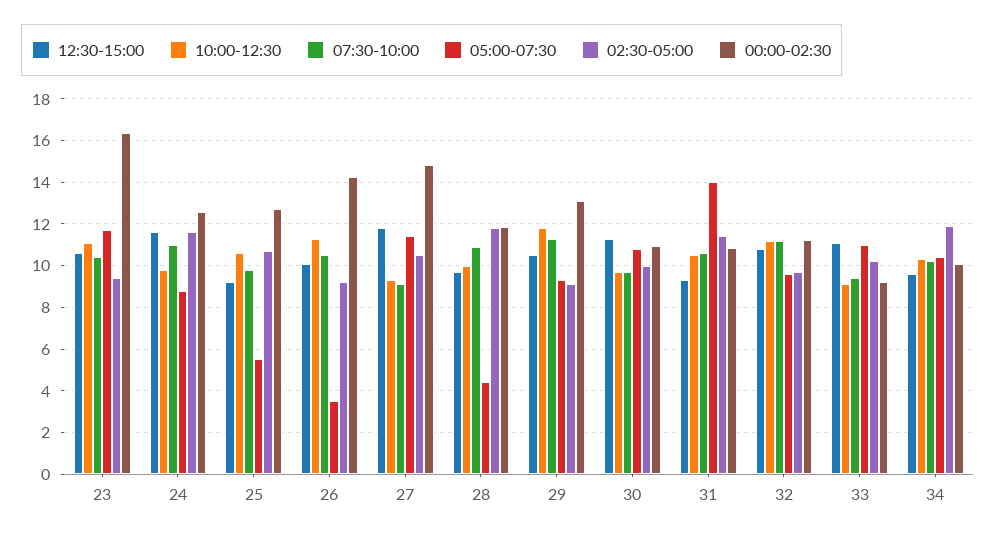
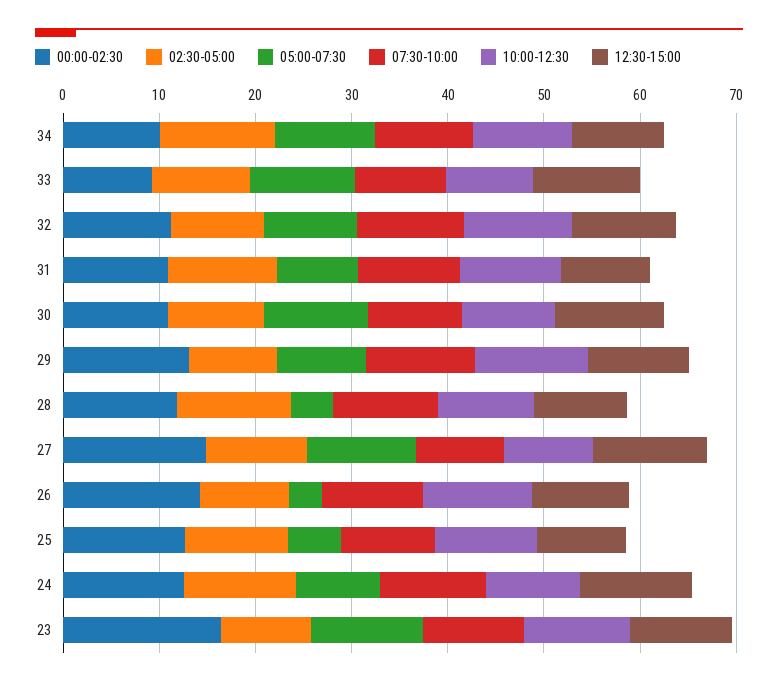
  {
    "12:30-15:00": {
      "23": 10.5,
      "24": 11.5,
      "25": 9,
      "26": 10,
      "27": 12,
      "28": 9.5,
      "29": 10.5,
      "30": 11.5,
      "31": 9.5,
      "32": 11,
      "33": 11,
      "34": 9.5
    },
    "10:00-12:30": {
      "23": 11,
      "24": 10,
      "25": 10.5,
      "26": 11.5,
      "27": 9.5,
      "28": 10,
      "29": 12,
      "30": 9.5,
      "31": 10.5,
      "32": 11,
      "33": 9,
      "34": 10.5
    },
    "07:30-10:00": {
      "23": 10.5,
      "24": 11,
      "25": 10,
      "26": 10.5,
      "27": 9,
      "28": 11,
      "29": 11.5,
      "30": 9.5,
      "31": 10.5,
      "32": 11,
      "33": 9.5,
      "34": 10
    },
    "05:00-07:30": {
      "23": 11.5,
      "24": 9,
      "25": 5.5,
      "26": 3.5,
      "27": 11.5,
      "28": 4.5,
      "29": 9.5,
      "30": 11,
-     "31": 14,
+     "31": 8,
      "32": 9.5,
      "33": 11,
      "34": 10.5
    },
    "02:30-05:00": {
      "23": 9.5,
      "24": 11.5,
      "25": 10.5,
      "26": 9,
      "27": 10.5,
      "28": 12,
      "29": 9,
      "30": 10,
      "31": 11.5,
      "32": 9.5,
      "33": 10,
      "34": 12
    },
    "00:00-02:30": {
      "23": 16.5,
      "24": 12.5,
      "25": 12.5,
      "26": 14.5,
      "27": 15,
      "28": 12,
      "29": 13,
      "30": 11,
      "31": 11,
      "32": 11,
      "33": 9,
      "34": 10
    }
  }

